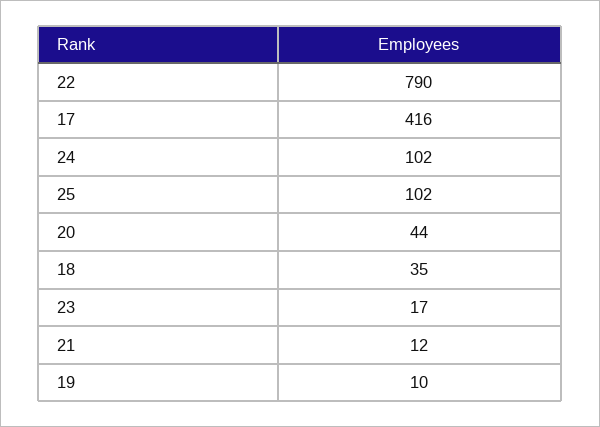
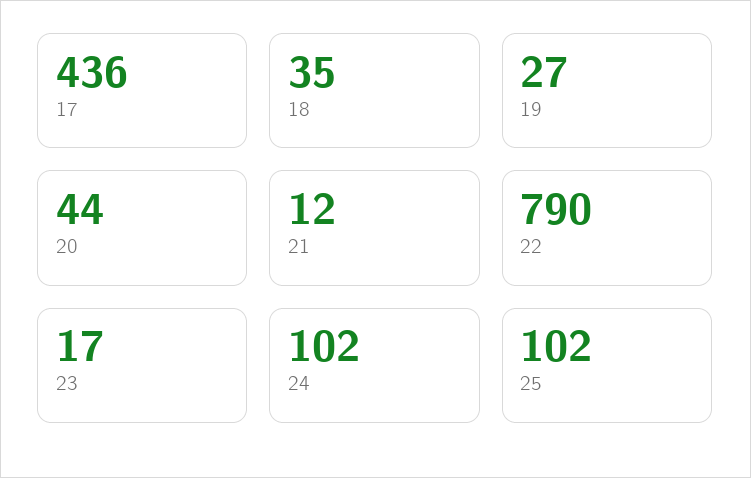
  {
    "22": 790,
-   "17": 416,
+   "17": 436,
    "24": 102,
    "25": 102,
    "20": 44,
    "18": 35,
    "23": 17,
    "21": 12,
-   "19": 10
+   "19": 27
  }

